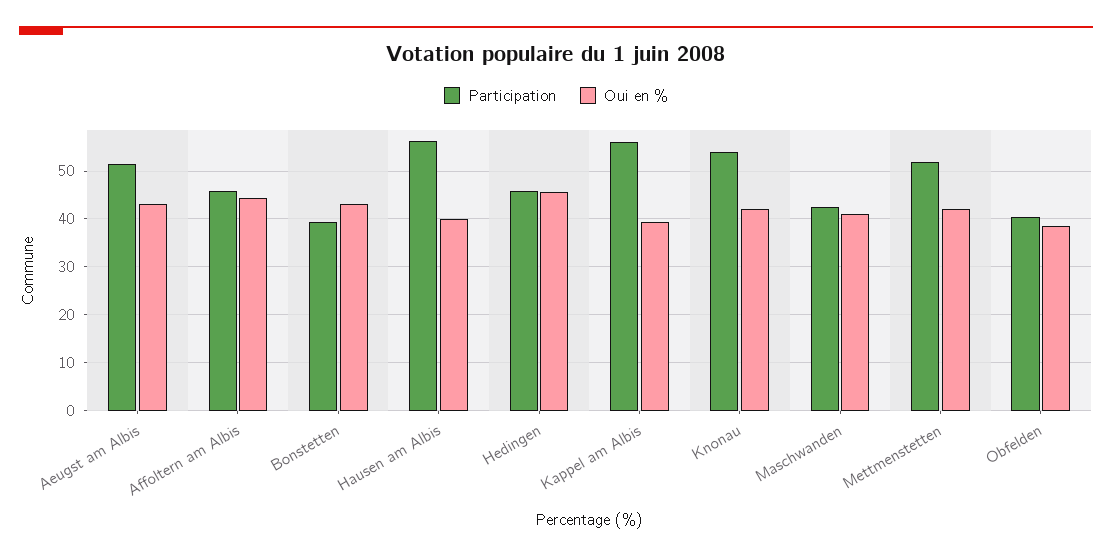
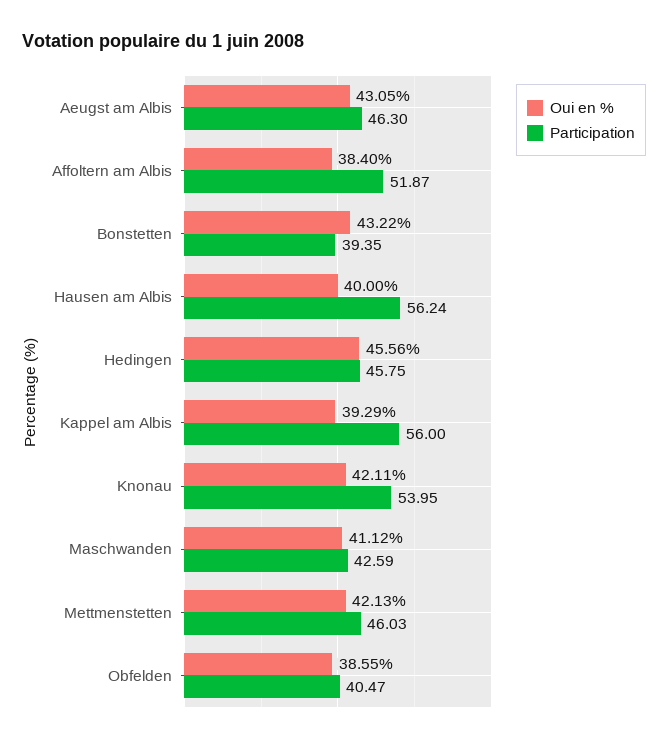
  {
    "Participation": {
-     "Aeugst am Albis": 52,
+     "Aeugst am Albis": 46.3,
-     "Affoltern am Albis": 46,
+     "Affoltern am Albis": 51.87,
      "Bonstetten": 39.35,
      "Hausen am Albis": 56.24,
      "Hedingen": 45.75,
      "Kappel am Albis": 56,
      "Knonau": 53.95,
      "Maschwanden": 42.59,
-     "Mettmenstetten": 52,
+     "Mettmenstetten": 46.03,
      "Obfelden": 40.47
    },
    "Oui en %": {
      "Aeugst am Albis": 43.05,
-     "Affoltern am Albis": 44,
+     "Affoltern am Albis": 38.4,
      "Bonstetten": 43.22,
      "Hausen am Albis": 40,
      "Hedingen": 45.56,
      "Kappel am Albis": 39.29,
      "Knonau": 42.11,
      "Maschwanden": 41.12,
      "Mettmenstetten": 42.13,
      "Obfelden": 38.55
    }
  }

